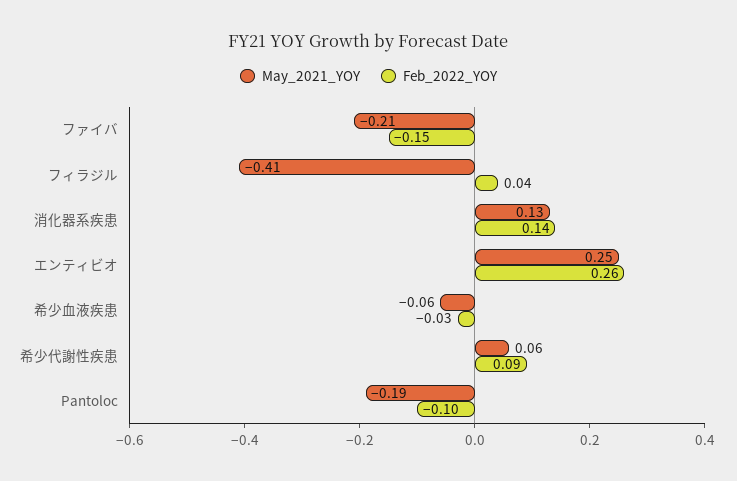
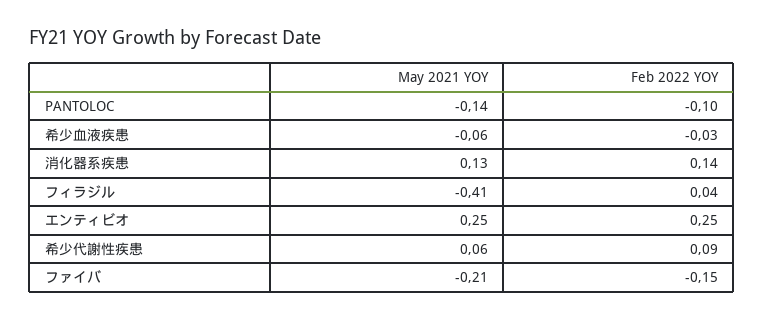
  {
    "May_2021_YOY": {
      "ファイバ": -0.21,
      "フィラジル": -0.41,
      "消化器系疾患": 0.13,
      "エンティビオ": 0.25,
      "希少血液疾患": -0.06,
      "希少代謝性疾患": 0.06,
-     "Pantoloc": -0.19
+     "Pantoloc": -0.14
    },
    "Feb_2022_YOY": {
      "ファイバ": -0.15,
      "フィラジル": 0.04,
      "消化器系疾患": 0.14,
-     "エンティビオ": 0.26,
+     "エンティビオ": 0.25,
      "希少血液疾患": -0.03,
      "希少代謝性疾患": 0.09,
      "Pantoloc": -0.1
    }
  }

